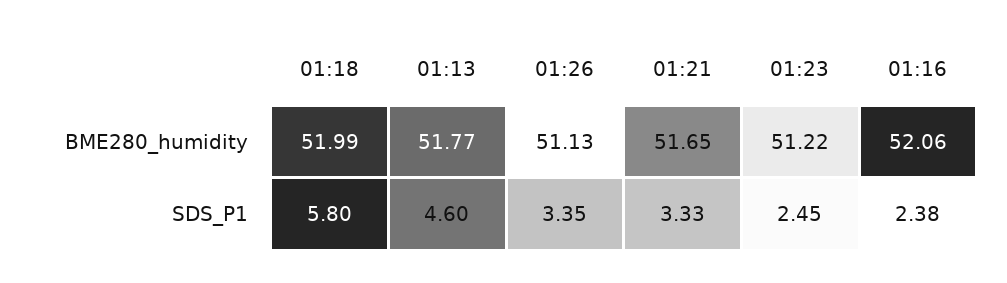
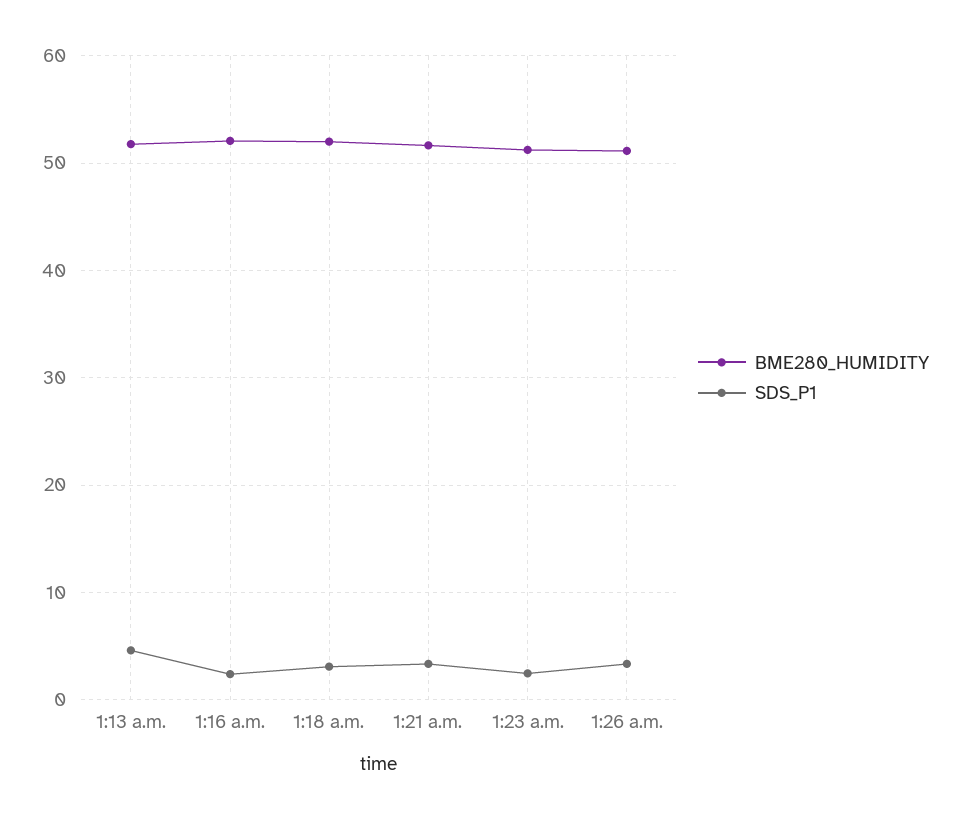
  {
    "BME280_humidity": {
      "01:18": 51.99,
      "01:13": 51.77,
      "01:26": 51.13,
      "01:21": 51.65,
      "01:23": 51.22,
      "01:16": 52.06
    },
    "SDS_P1": {
-     "01:18": 5.8,
+     "01:18": 3,
      "01:13": 4.6,
      "01:26": 3.35,
      "01:21": 3.33,
      "01:23": 2.45,
      "01:16": 2.38
    }
  }

